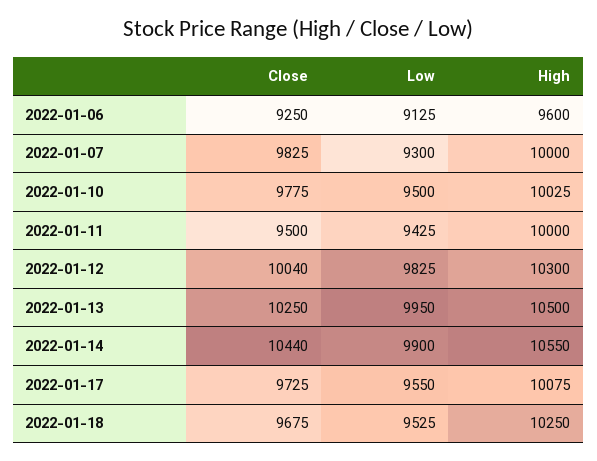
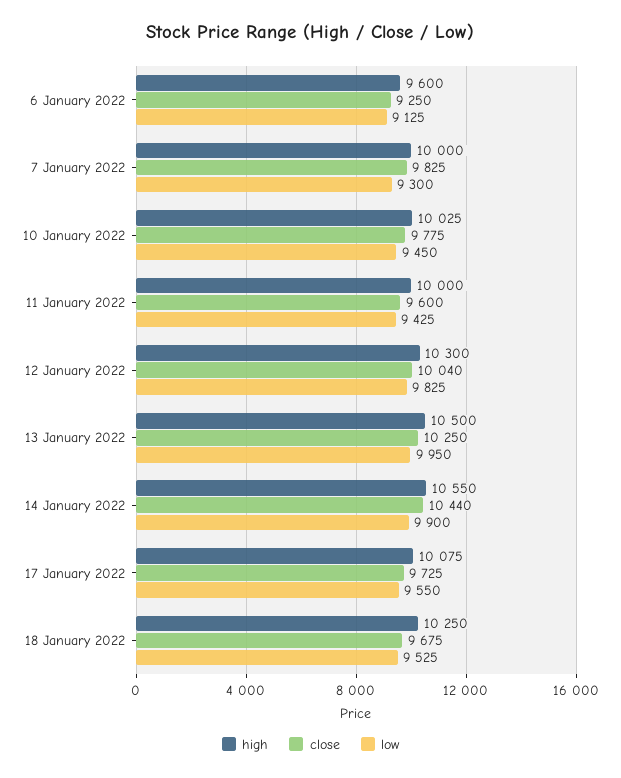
  {
    "Close": {
      "2022-01-06": 9250,
      "2022-01-07": 9825,
      "2022-01-10": 9775,
-     "2022-01-11": 9500,
+     "2022-01-11": 9600,
      "2022-01-12": 10040,
      "2022-01-13": 10250,
      "2022-01-14": 10440,
      "2022-01-17": 9725,
      "2022-01-18": 9675
    },
    "Low": {
      "2022-01-06": 9125,
      "2022-01-07": 9300,
-     "2022-01-10": 9500,
+     "2022-01-10": 9450,
      "2022-01-11": 9425,
      "2022-01-12": 9825,
      "2022-01-13": 9950,
      "2022-01-14": 9900,
      "2022-01-17": 9550,
      "2022-01-18": 9525
    },
    "High": {
      "2022-01-06": 9600,
      "2022-01-07": 10000,
      "2022-01-10": 10025,
      "2022-01-11": 10000,
      "2022-01-12": 10300,
      "2022-01-13": 10500,
      "2022-01-14": 10550,
      "2022-01-17": 10075,
      "2022-01-18": 10250
    }
  }

